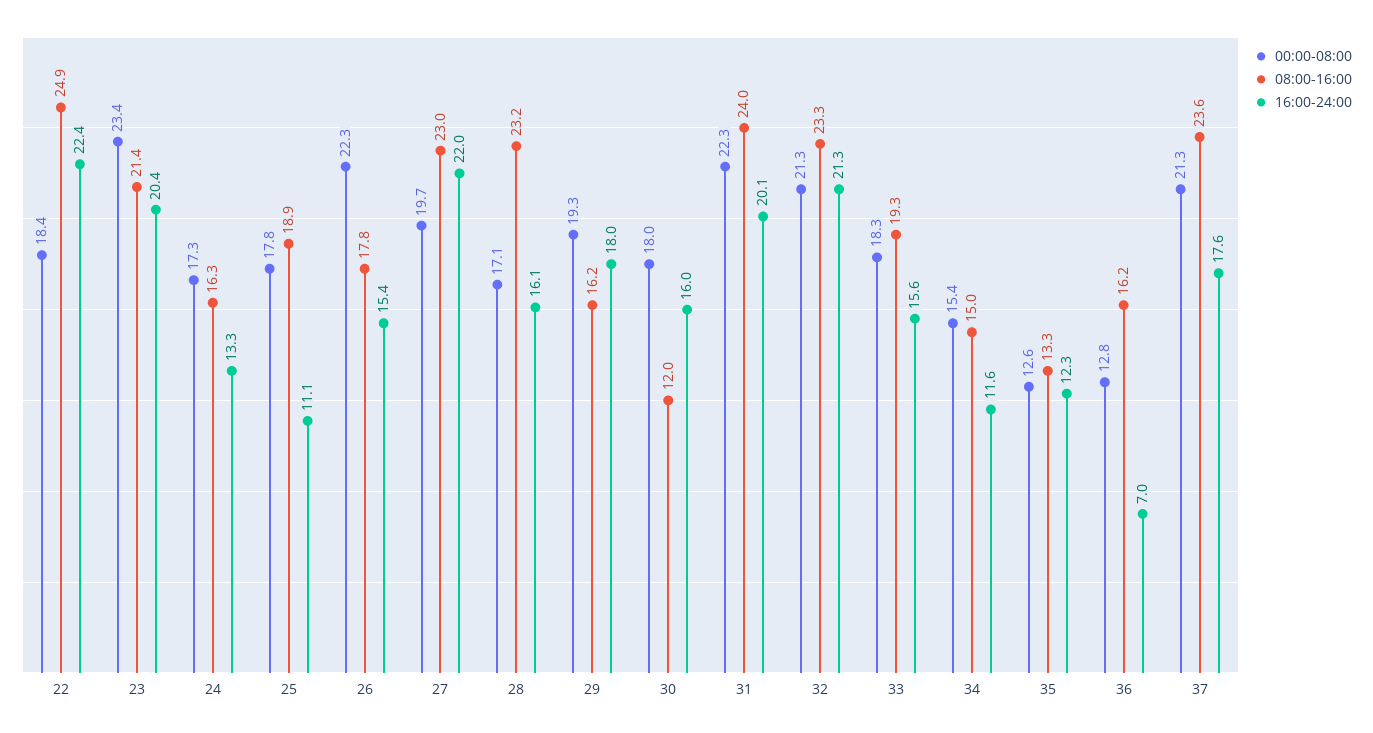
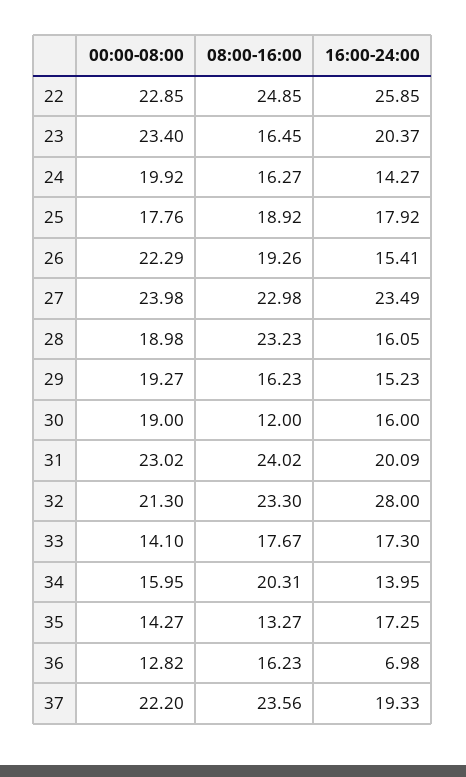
  {
    "00:00-08:00": {
-     "22": 18.4,
+     "22": 22.85,
      "23": 23.4,
-     "24": 17.3,
+     "24": 19.92,
      "25": 17.76,
      "26": 22.29,
-     "27": 19.7,
+     "27": 23.98,
-     "28": 17.1,
+     "28": 18.98,
      "29": 19.27,
-     "30": 18,
+     "30": 19,
-     "31": 22.3,
+     "31": 23.02,
      "32": 21.3,
-     "33": 18.3,
+     "33": 14.1,
-     "34": 15.4,
+     "34": 15.95,
-     "35": 12.6,
+     "35": 14.27,
      "36": 12.82,
-     "37": 21.3
+     "37": 22.2
    },
    "08:00-16:00": {
      "22": 24.85,
-     "23": 21.4,
+     "23": 16.45,
      "24": 16.27,
      "25": 18.92,
-     "26": 17.8,
+     "26": 19.26,
      "27": 22.98,
      "28": 23.23,
      "29": 16.23,
      "30": 12,
      "31": 24.02,
      "32": 23.3,
-     "33": 19.3,
+     "33": 17.67,
-     "34": 15,
+     "34": 20.31,
      "35": 13.27,
      "36": 16.23,
      "37": 23.56
    },
    "16:00-24:00": {
-     "22": 22.4,
+     "22": 25.85,
      "23": 20.37,
-     "24": 13.3,
+     "24": 14.27,
-     "25": 11.1,
+     "25": 17.92,
      "26": 15.41,
-     "27": 22,
+     "27": 23.49,
      "28": 16.05,
-     "29": 18,
+     "29": 15.23,
      "30": 16,
      "31": 20.09,
-     "32": 21.3,
+     "32": 28,
-     "33": 15.6,
+     "33": 17.3,
-     "34": 11.6,
+     "34": 13.95,
-     "35": 12.3,
+     "35": 17.25,
      "36": 6.98,
-     "37": 17.6
+     "37": 19.33
    }
  }

